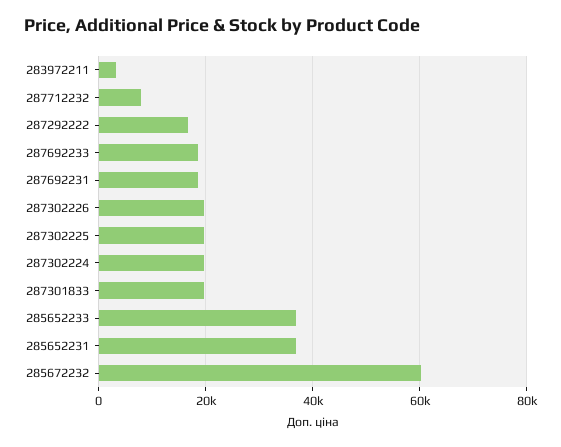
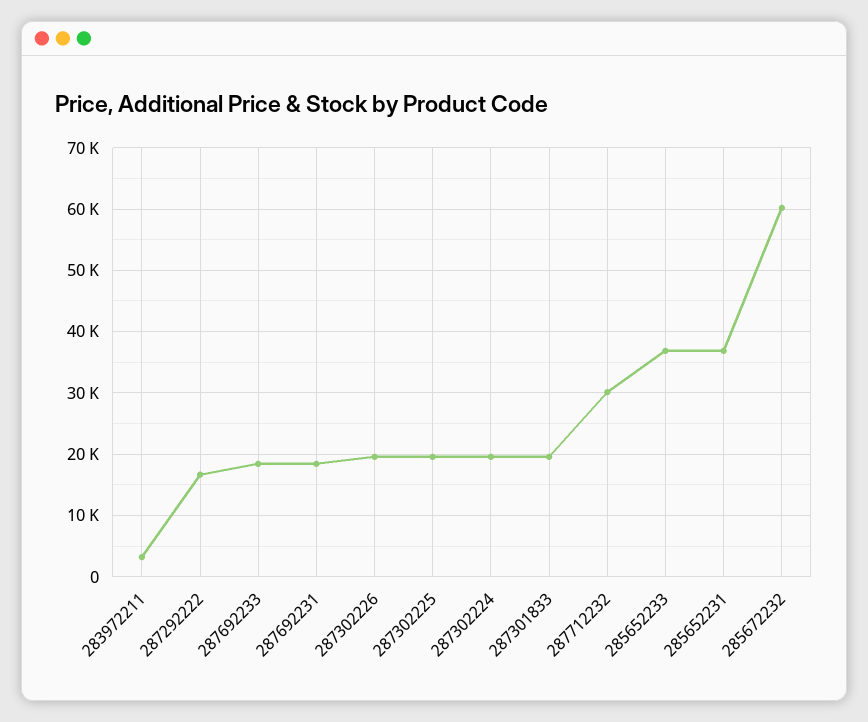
  {
    "283972211": 3000,
-   "287712232": 8000,
+   "287712232": 30000,
    "287292222": 17000,
    "287692233": 18000,
    "287692231": 18000,
    "287302226": 20000,
    "287302225": 20000,
    "287302224": 20000,
    "287301833": 20000,
    "285652233": 37000,
    "285652231": 37000,
    "285672232": 60000
  }

